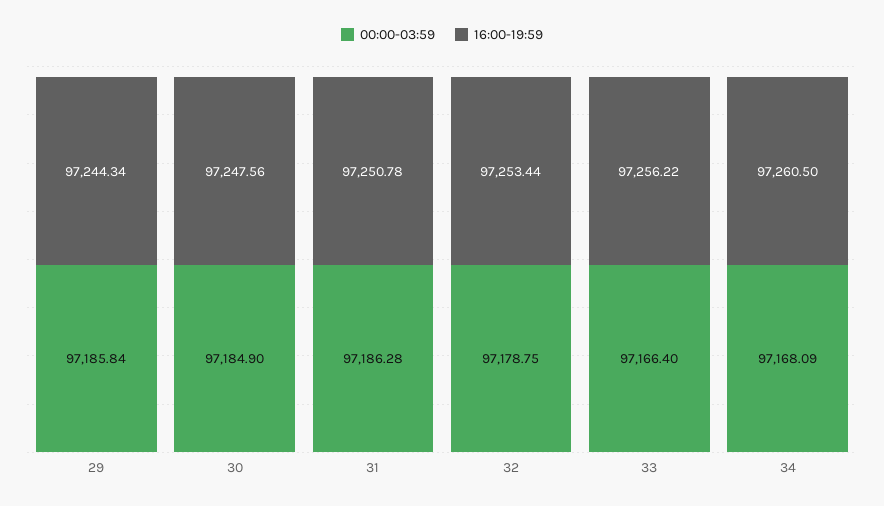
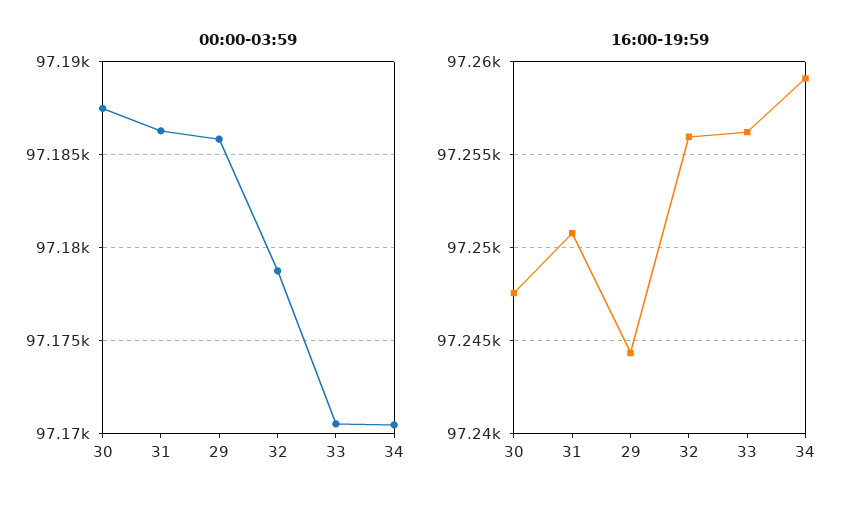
  {
    "00:00-03:59": {
      "29": 97185.84,
-     "30": 97184.9,
+     "30": 97187.5,
      "31": 97186.28,
      "32": 97178.75,
-     "33": 97166.4,
+     "33": 97170.5,
-     "34": 97168.09
+     "34": 97170.5
    },
    "16:00-19:59": {
      "29": 97244.34,
      "30": 97247.56,
      "31": 97250.78,
-     "32": 97253.44,
+     "32": 97256,
      "33": 97256.22,
-     "34": 97260.5
+     "34": 97259
    }
  }

